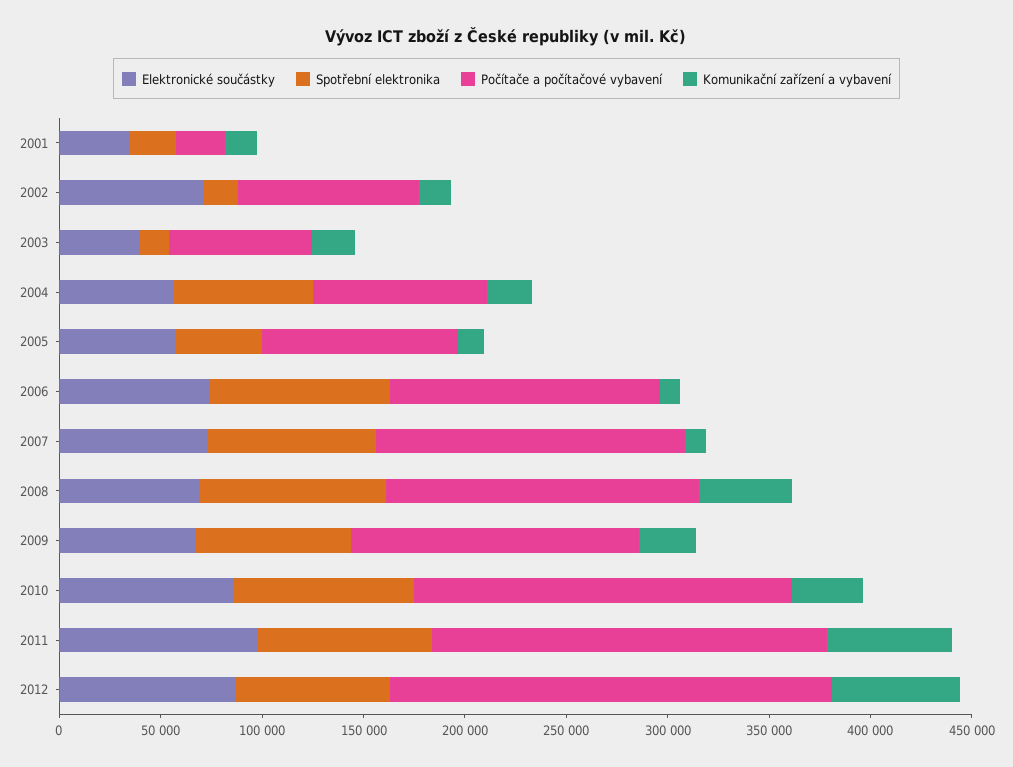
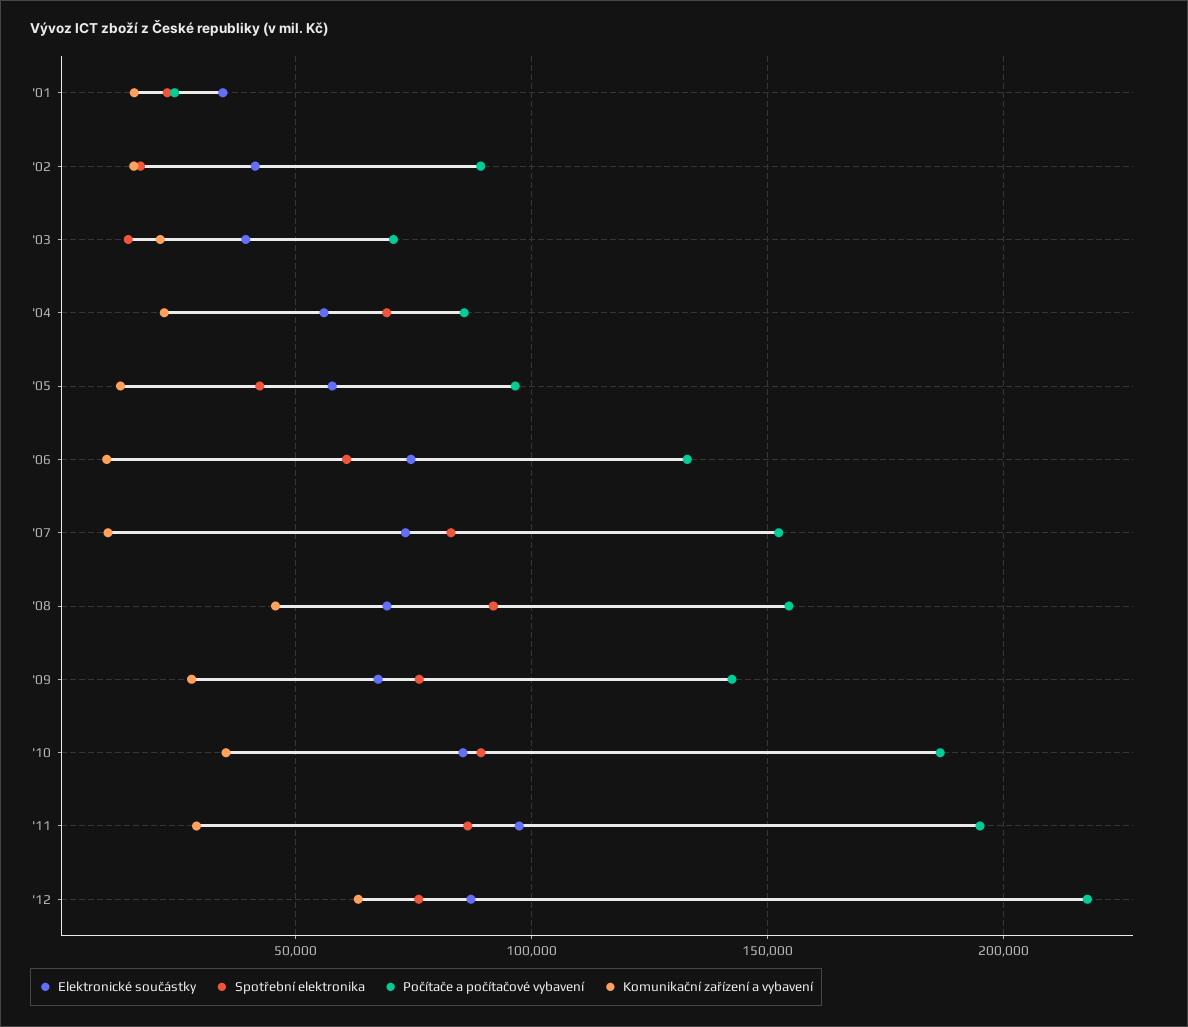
  {
    "Elektronické součástky": {
      "2001": 35000,
-     "2002": 70000,
+     "2002": 40000,
      "2003": 40000,
      "2004": 55000,
      "2005": 60000,
      "2006": 75000,
      "2007": 75000,
      "2008": 70000,
      "2009": 65000,
      "2010": 85000,
      "2011": 95000,
      "2012": 85000
    },
    "Spotřební elektronika": {
      "2001": 25000,
      "2002": 15000,
      "2003": 15000,
      "2004": 70000,
      "2005": 40000,
-     "2006": 90000,
+     "2006": 60000,
      "2007": 85000,
      "2008": 90000,
      "2009": 75000,
      "2010": 90000,
      "2011": 85000,
      "2012": 75000
    },
    "Počítače a počítačové vybavení": {
      "2001": 25000,
      "2002": 90000,
      "2003": 70000,
      "2004": 85000,
      "2005": 95000,
      "2006": 135000,
      "2007": 150000,
      "2008": 155000,
      "2009": 140000,
      "2010": 185000,
      "2011": 195000,
      "2012": 220000
    },
    "Komunikační zařízení a vybavení": {
      "2001": 15000,
      "2002": 15000,
      "2003": 20000,
      "2004": 20000,
      "2005": 15000,
      "2006": 10000,
      "2007": 10000,
      "2008": 45000,
      "2009": 30000,
      "2010": 35000,
-     "2011": 60000,
+     "2011": 30000,
      "2012": 65000
    }
  }

